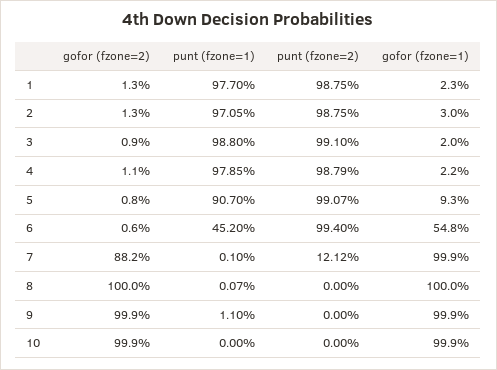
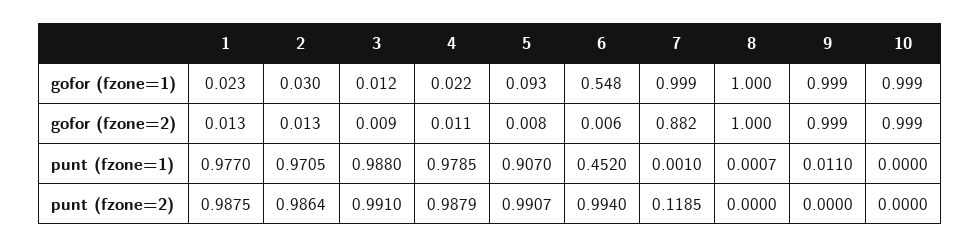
  {
    "gofor (fzone=2)": {
      "1": 0.013,
      "2": 0.013,
      "3": 0.009,
      "4": 0.011,
      "5": 0.008,
      "6": 0.006,
      "7": 0.882,
      "8": 1,
      "9": 0.999,
      "10": 0.999
    },
    "punt (fzone=1)": {
      "1": 0.977,
      "2": 0.9705,
      "3": 0.988,
      "4": 0.9785,
      "5": 0.907,
      "6": 0.452,
      "7": 0.001,
      "8": 0.0007,
      "9": 0.011,
      "10": 0
    },
    "punt (fzone=2)": {
      "1": 0.9875,
-     "2": 0.9875,
+     "2": 0.9864,
      "3": 0.991,
      "4": 0.9879,
      "5": 0.9907,
      "6": 0.994,
-     "7": 0.1212,
+     "7": 0.1185,
      "8": 0,
      "9": 0,
      "10": 0
    },
    "gofor (fzone=1)": {
      "1": 0.023,
      "2": 0.03,
-     "3": 0.02,
+     "3": 0.012,
      "4": 0.022,
      "5": 0.093,
      "6": 0.548,
      "7": 0.999,
      "8": 1,
      "9": 0.999,
      "10": 0.999
    }
  }

